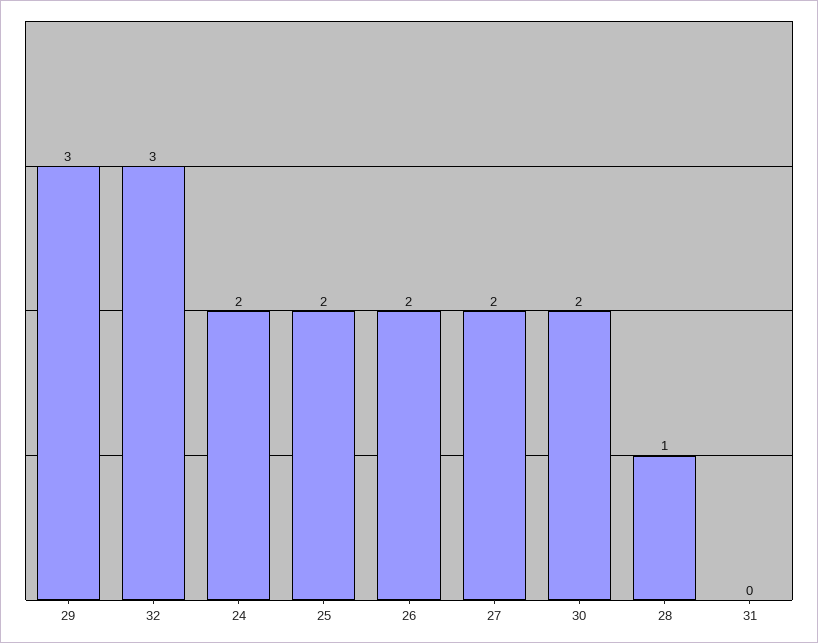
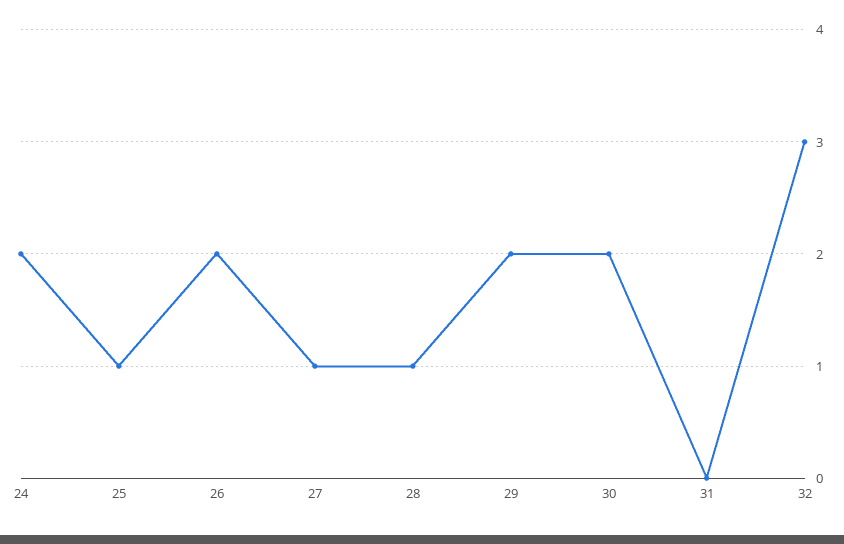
  {
-   "29": 3,
+   "29": 2,
    "32": 3,
    "24": 2,
-   "25": 2,
+   "25": 1,
    "26": 2,
-   "27": 2,
+   "27": 1,
    "30": 2,
    "28": 1,
    "31": 0
  }

